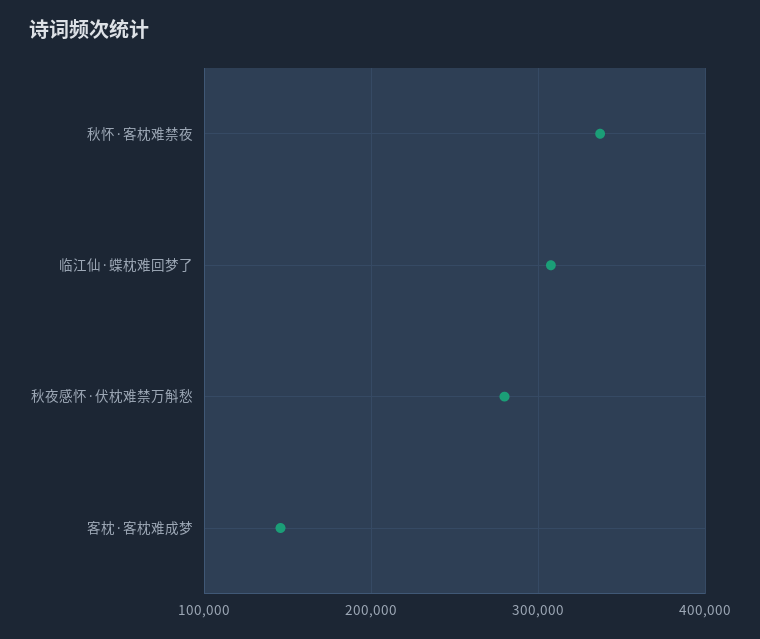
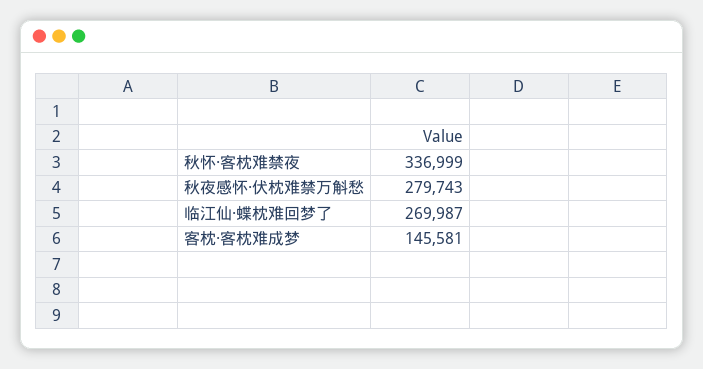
  {
    "秋怀·客枕难禁夜": 336999,
-   "临江仙·蝶枕难回梦了": 310000,
+   "临江仙·蝶枕难回梦了": 269987,
    "秋夜感怀·伏枕难禁万斛愁": 279743,
    "客枕·客枕难成梦": 145581
  }

